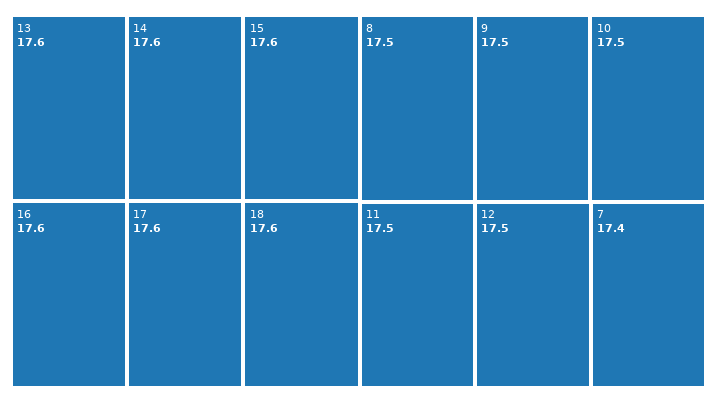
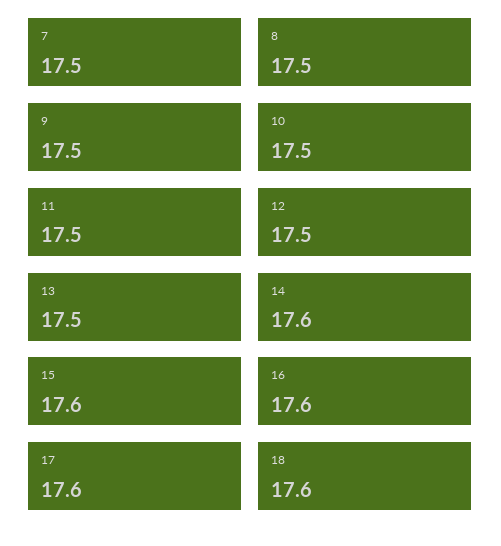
  {
-   "13": 17.6,
+   "13": 17.5,
    "14": 17.6,
    "15": 17.6,
    "16": 17.6,
    "17": 17.6,
    "18": 17.6,
    "8": 17.5,
    "9": 17.5,
    "10": 17.5,
    "11": 17.5,
    "12": 17.5,
-   "7": 17.4
+   "7": 17.5
  }

